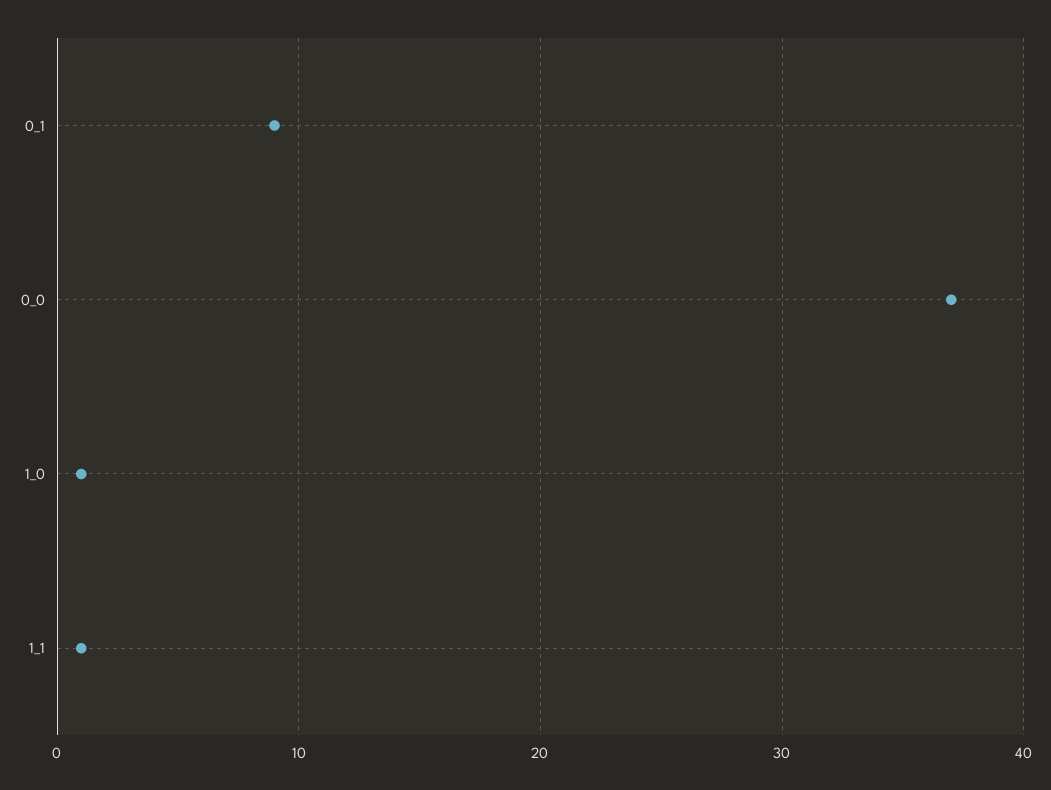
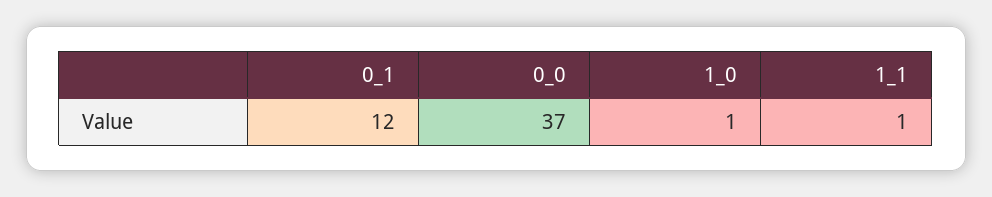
  {
-   "0_1": 9,
+   "0_1": 12,
    "0_0": 37,
    "1_0": 1,
    "1_1": 1
  }

